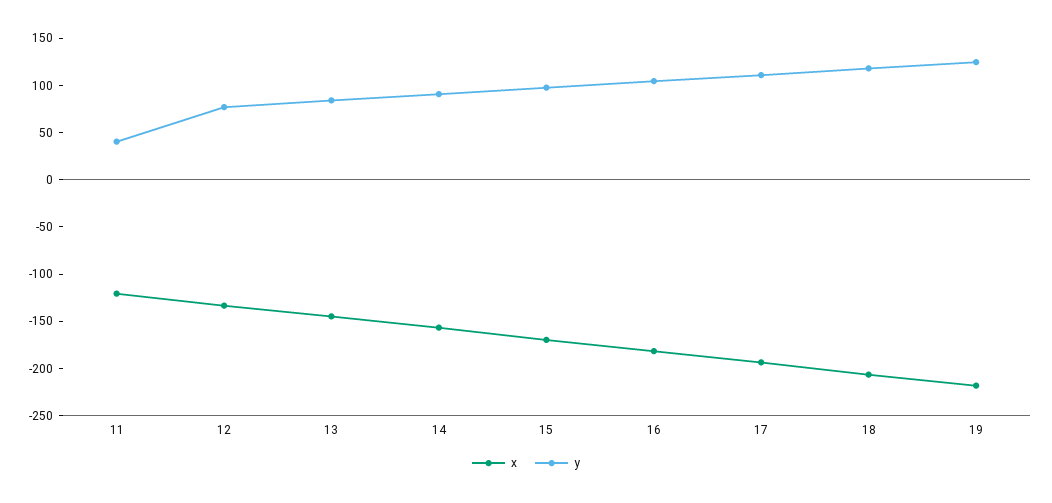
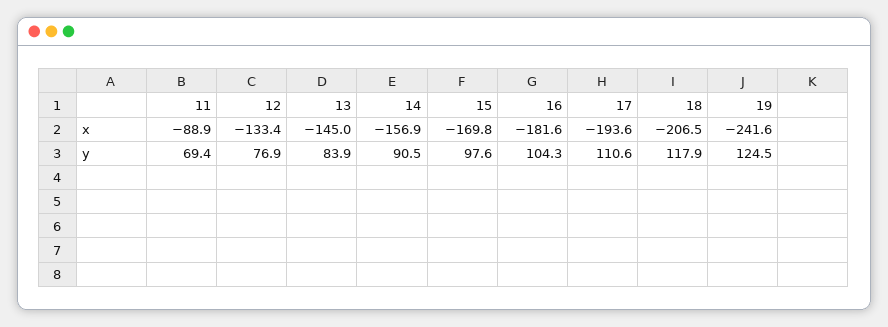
  {
    "x": {
-     "11": -120,
+     "11": -88.9,
      "12": -133.4,
      "13": -145,
      "14": -156.9,
      "15": -169.8,
      "16": -181.6,
      "17": -193.6,
      "18": -206.5,
-     "19": -220
+     "19": -241.6
    },
    "y": {
-     "11": 40,
+     "11": 69.4,
      "12": 76.9,
      "13": 83.9,
      "14": 90.5,
      "15": 97.6,
      "16": 104.3,
      "17": 110.6,
      "18": 117.9,
      "19": 124.5
    }
  }

